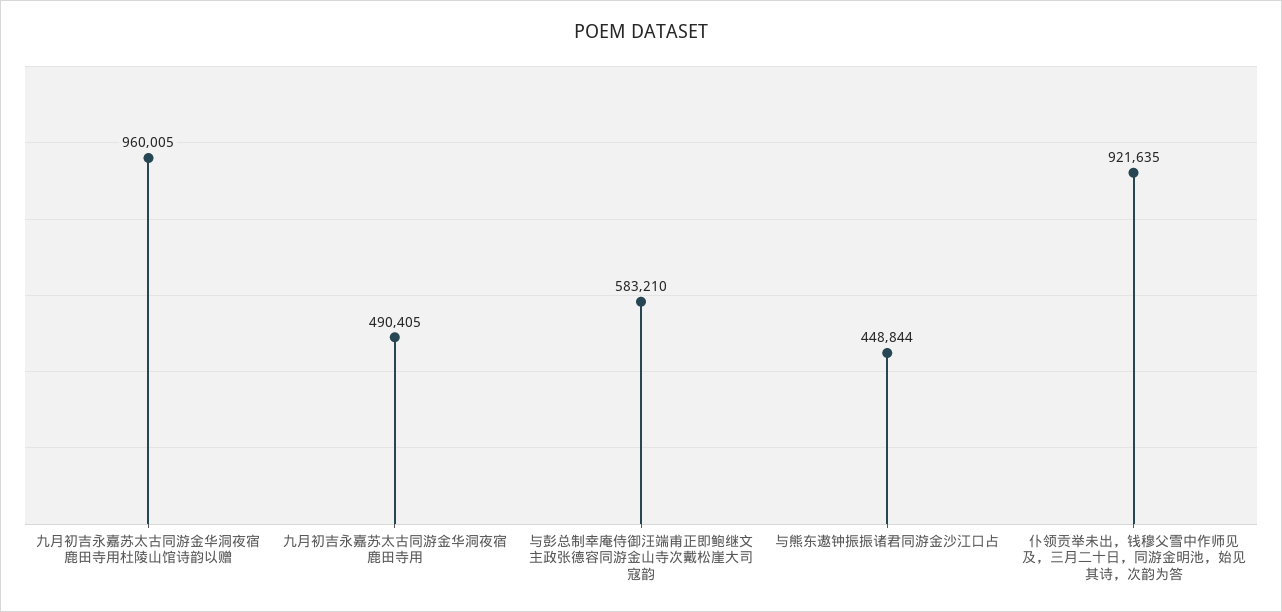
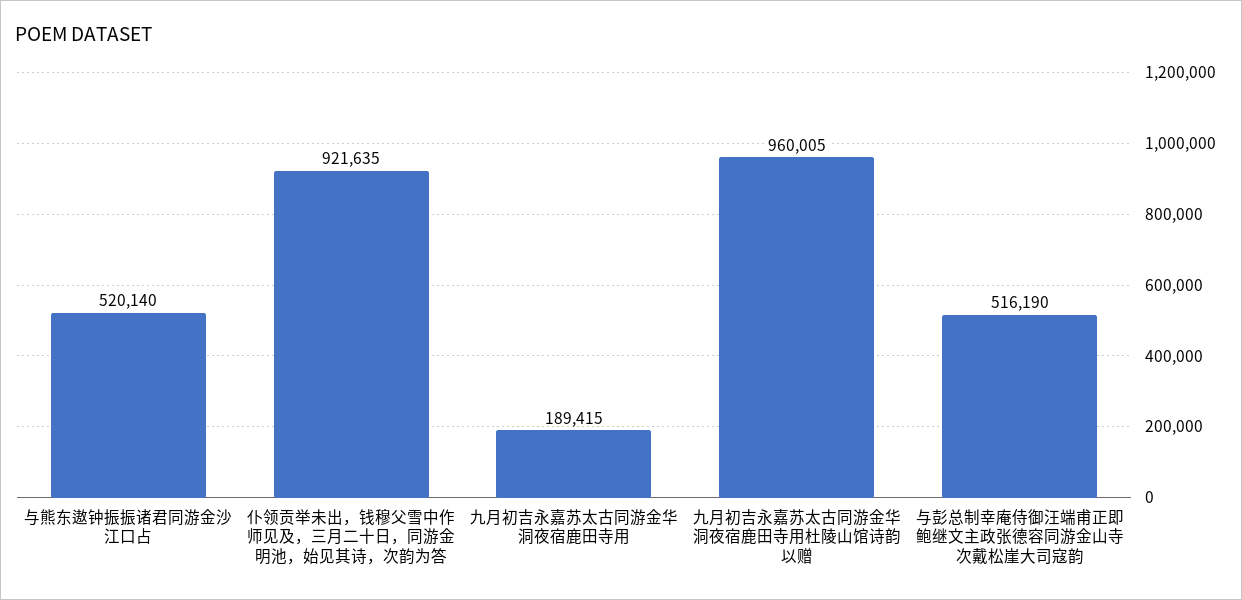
  {
    "九月初吉永嘉苏太古同游金华洞夜宿鹿田寺用杜陵山馆诗韵以赠": 960005,
-   "九月初吉永嘉苏太古同游金华洞夜宿鹿田寺用": 490405,
+   "九月初吉永嘉苏太古同游金华洞夜宿鹿田寺用": 189415,
-   "与彭总制幸庵侍御汪端甫正即鲍继文主政张德容同游金山寺次戴松崖大司寇韵": 583210,
+   "与彭总制幸庵侍御汪端甫正即鲍继文主政张德容同游金山寺次戴松崖大司寇韵": 516190,
-   "与熊东遨钟振振诸君同游金沙江口占": 448844,
+   "与熊东遨钟振振诸君同游金沙江口占": 520140,
    "仆领贡举未出，钱穆父雪中作师见及，三月二十日，同游金明池，始见其诗，次韵为答": 921635
  }

